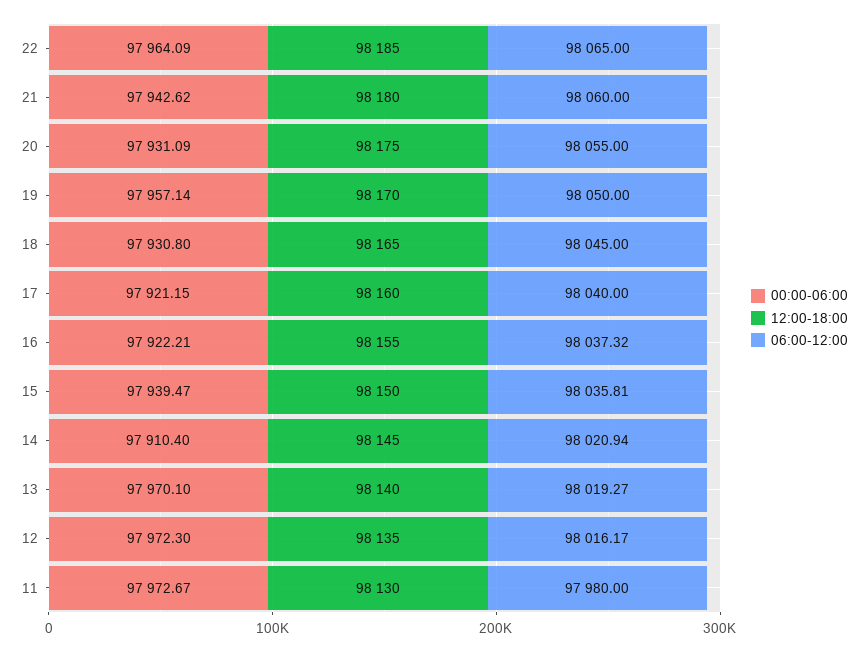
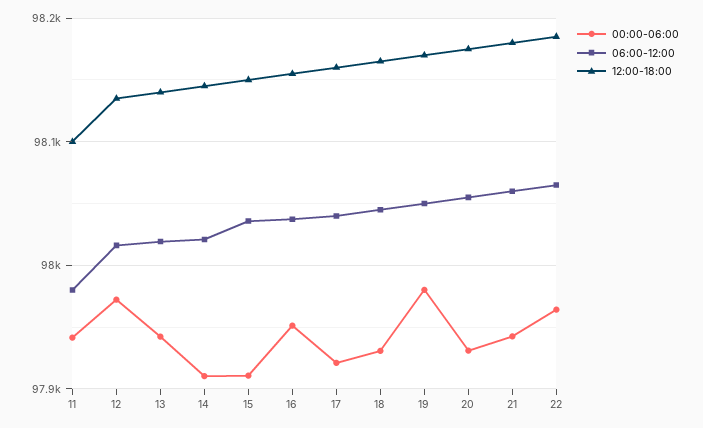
  {
    "00:00-06:00": {
      "22": 97964.09,
      "21": 97942.62,
      "20": 97931.09,
-     "19": 97957.14,
+     "19": 97980,
      "18": 97930.8,
      "17": 97921.15,
-     "16": 97922.21,
+     "16": 97950,
-     "15": 97939.47,
+     "15": 97910,
      "14": 97910.4,
-     "13": 97970.1,
+     "13": 97940,
      "12": 97972.3,
-     "11": 97972.67
+     "11": 97940
    },
    "12:00-18:00": {
      "22": 98185,
      "21": 98180,
      "20": 98175,
      "19": 98170,
      "18": 98165,
      "17": 98160,
      "16": 98155,
      "15": 98150,
      "14": 98145,
      "13": 98140,
      "12": 98135,
-     "11": 98130
+     "11": 98100
    },
    "06:00-12:00": {
      "22": 98065,
      "21": 98060,
      "20": 98055,
      "19": 98050,
      "18": 98045,
      "17": 98040,
      "16": 98037.32,
      "15": 98035.81,
      "14": 98020.94,
      "13": 98019.27,
      "12": 98016.17,
      "11": 97980
    }
  }

